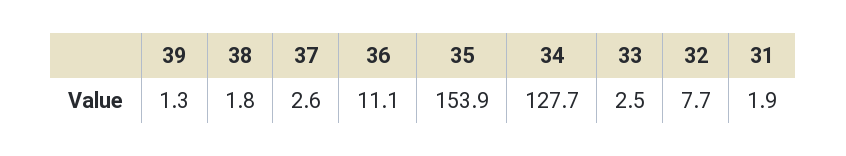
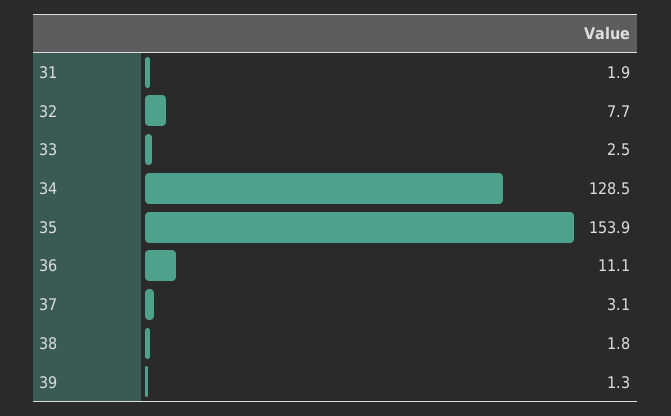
  {
    "39": 1.3,
    "38": 1.8,
-   "37": 2.6,
+   "37": 3.1,
    "36": 11.1,
    "35": 153.9,
-   "34": 127.7,
+   "34": 128.5,
    "33": 2.5,
    "32": 7.7,
    "31": 1.9
  }

